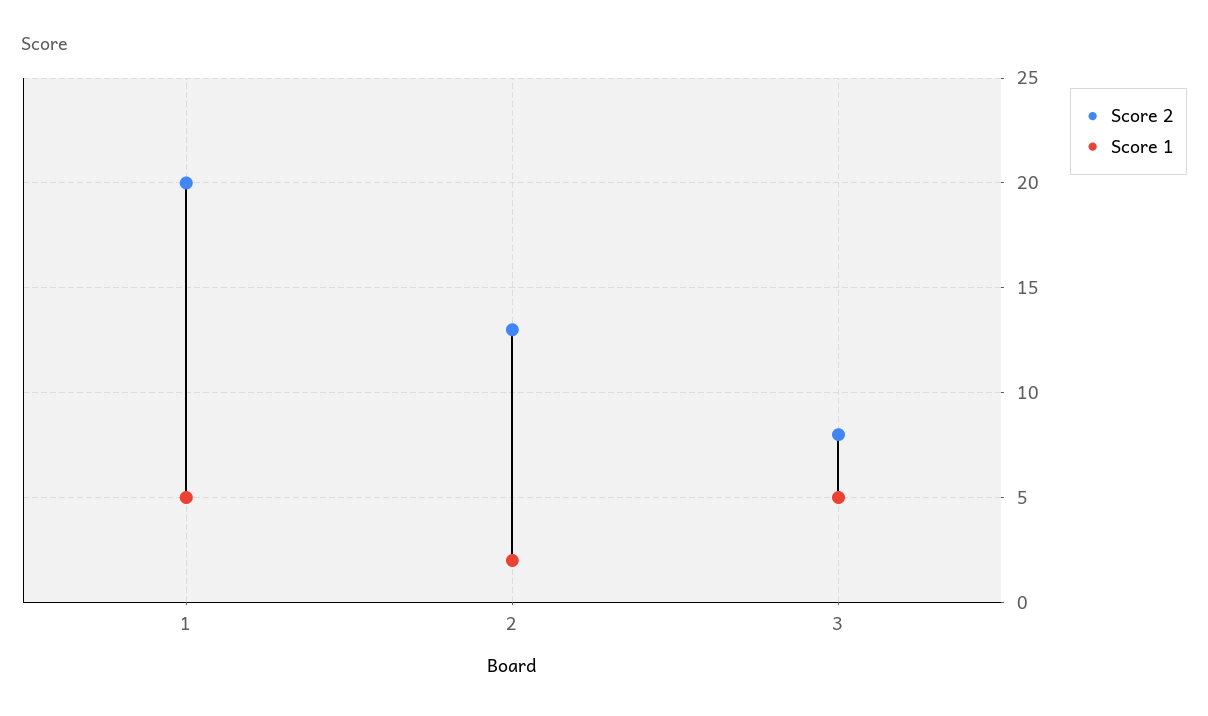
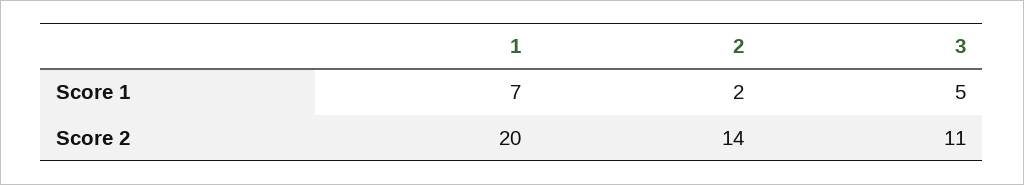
  {
    "Score 2": {
      "1": 20,
-     "2": 13,
+     "2": 14,
-     "3": 8
+     "3": 11
    },
    "Score 1": {
-     "1": 5,
+     "1": 7,
      "2": 2,
      "3": 5
    }
  }

